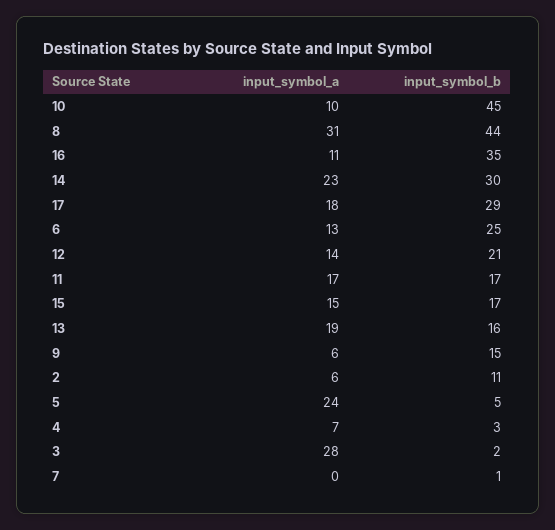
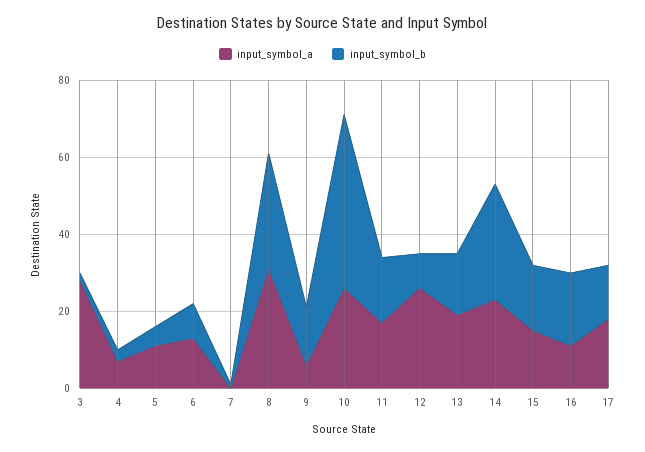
  {
    "input_symbol_a": {
-     "10": 10,
+     "10": 25,
      "8": 31,
      "16": 11,
      "14": 23,
      "17": 18,
      "6": 13,
-     "12": 14,
+     "12": 25,
      "11": 17,
      "15": 15,
      "13": 19,
      "9": 6,
-     "2": 6,
-     "5": 24,
+     "5": 10,
      "4": 7,
      "3": 28,
      "7": 0
    },
    "input_symbol_b": {
      "10": 45,
-     "8": 44,
+     "8": 30,
-     "16": 35,
+     "16": 20,
      "14": 30,
-     "17": 29,
+     "17": 15,
-     "6": 25,
+     "6": 10,
-     "12": 21,
+     "12": 10,
      "11": 17,
      "15": 17,
      "13": 16,
      "9": 15,
-     "2": 11,
      "5": 5,
      "4": 3,
      "3": 2,
      "7": 1
    }
  }

